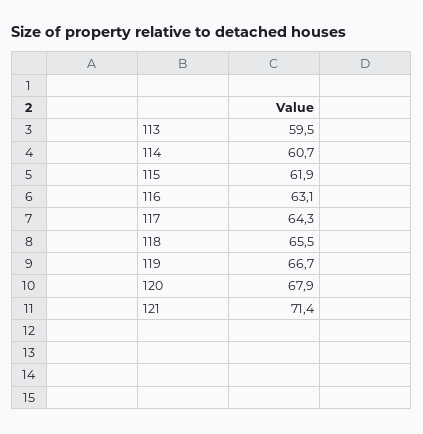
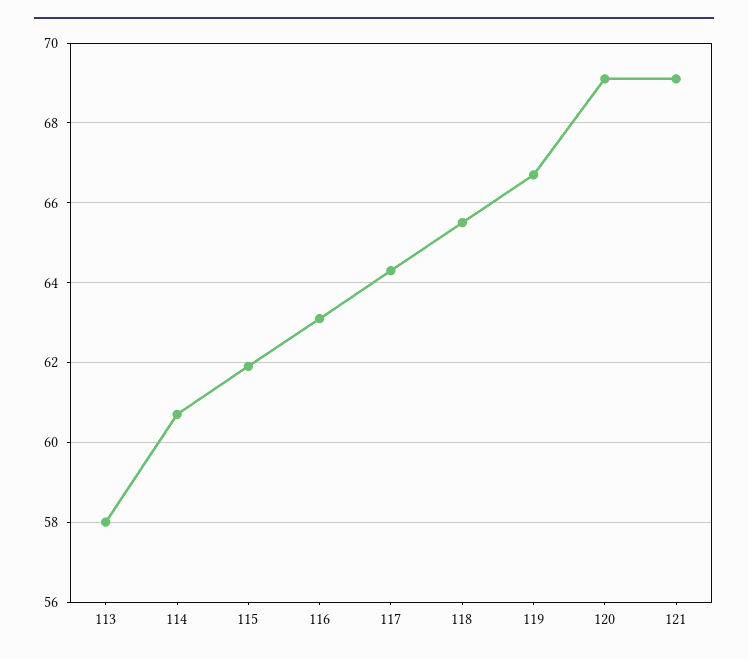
  {
-   "113": 59.5,
+   "113": 58,
    "114": 60.7,
    "115": 61.9,
    "116": 63.1,
    "117": 64.3,
    "118": 65.5,
    "119": 66.7,
-   "120": 67.9,
+   "120": 69,
-   "121": 71.4
+   "121": 69
  }

